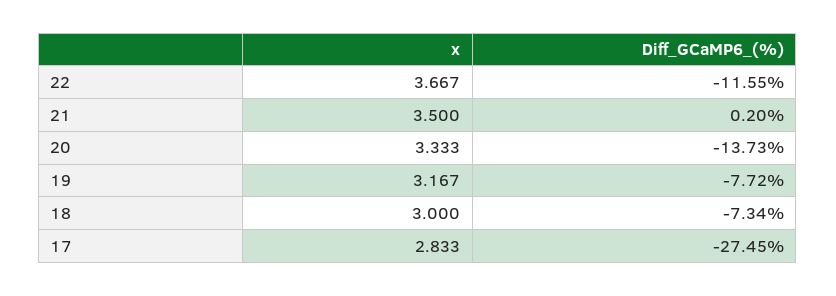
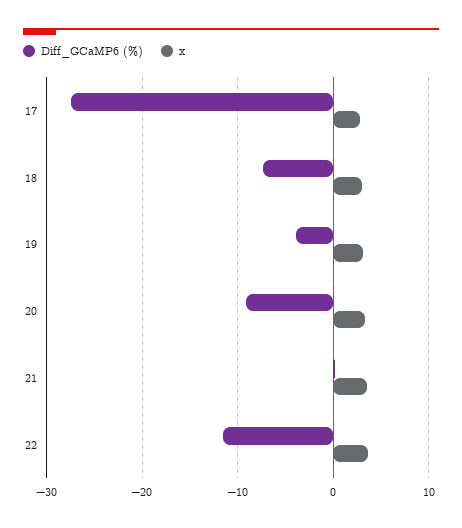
  {
    "x": {
      "22": 3.667,
      "21": 3.5,
      "20": 3.333,
      "19": 3.167,
      "18": 3,
      "17": 2.833
    },
    "Diff_GCaMP6_(%)": {
      "22": -11.55,
      "21": 0.2,
-     "20": -13.73,
+     "20": -9,
-     "19": -7.72,
+     "19": -4,
      "18": -7.34,
      "17": -27.45
    }
  }

